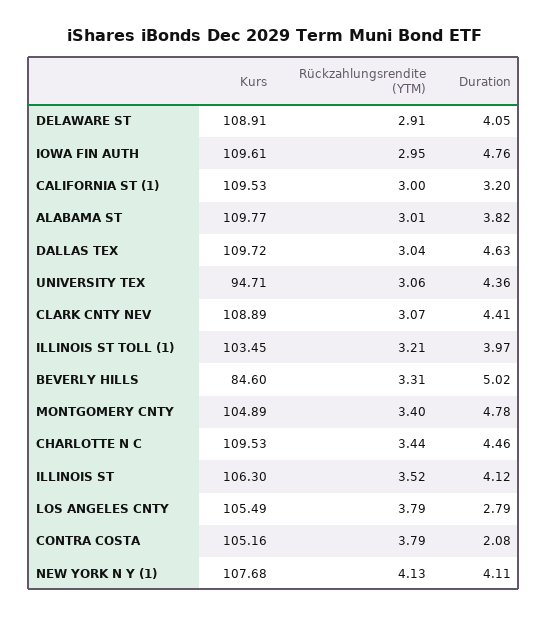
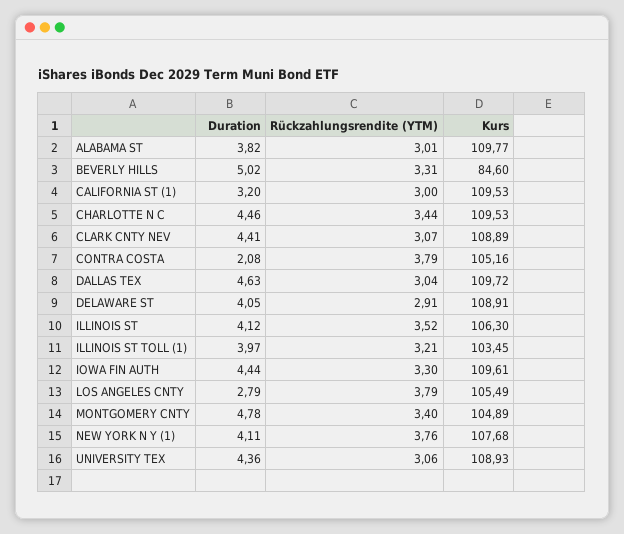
  {
    "Kurs": {
      "DELAWARE ST": 108.91,
      "IOWA FIN AUTH": 109.61,
      "CALIFORNIA ST (1)": 109.53,
      "ALABAMA ST": 109.77,
      "DALLAS TEX": 109.72,
-     "UNIVERSITY TEX": 94.71,
+     "UNIVERSITY TEX": 108.93,
      "CLARK CNTY NEV": 108.89,
      "ILLINOIS ST TOLL (1)": 103.45,
      "BEVERLY HILLS": 84.6,
      "MONTGOMERY CNTY": 104.89,
      "CHARLOTTE N C": 109.53,
      "ILLINOIS ST": 106.3,
      "LOS ANGELES CNTY": 105.49,
      "CONTRA COSTA": 105.16,
      "NEW YORK N Y (1)": 107.68
    },
    "Rückzahlungsrendite (YTM)": {
      "DELAWARE ST": 2.91,
-     "IOWA FIN AUTH": 2.95,
+     "IOWA FIN AUTH": 3.3,
      "CALIFORNIA ST (1)": 3,
      "ALABAMA ST": 3.01,
      "DALLAS TEX": 3.04,
      "UNIVERSITY TEX": 3.06,
      "CLARK CNTY NEV": 3.07,
      "ILLINOIS ST TOLL (1)": 3.21,
      "BEVERLY HILLS": 3.31,
      "MONTGOMERY CNTY": 3.4,
      "CHARLOTTE N C": 3.44,
      "ILLINOIS ST": 3.52,
      "LOS ANGELES CNTY": 3.79,
      "CONTRA COSTA": 3.79,
-     "NEW YORK N Y (1)": 4.13
+     "NEW YORK N Y (1)": 3.76
    },
    "Duration": {
      "DELAWARE ST": 4.05,
-     "IOWA FIN AUTH": 4.76,
+     "IOWA FIN AUTH": 4.44,
      "CALIFORNIA ST (1)": 3.2,
      "ALABAMA ST": 3.82,
      "DALLAS TEX": 4.63,
      "UNIVERSITY TEX": 4.36,
      "CLARK CNTY NEV": 4.41,
      "ILLINOIS ST TOLL (1)": 3.97,
      "BEVERLY HILLS": 5.02,
      "MONTGOMERY CNTY": 4.78,
      "CHARLOTTE N C": 4.46,
      "ILLINOIS ST": 4.12,
      "LOS ANGELES CNTY": 2.79,
      "CONTRA COSTA": 2.08,
      "NEW YORK N Y (1)": 4.11
    }
  }

